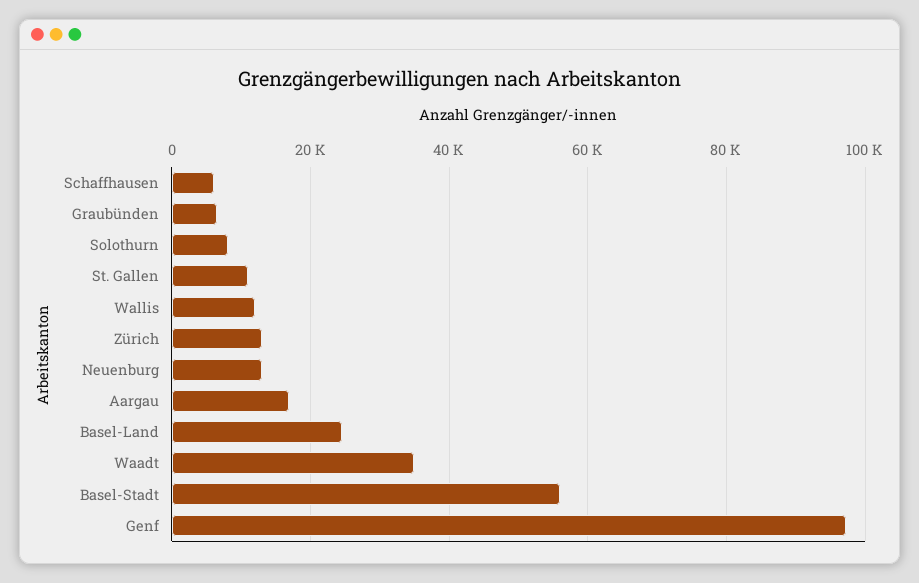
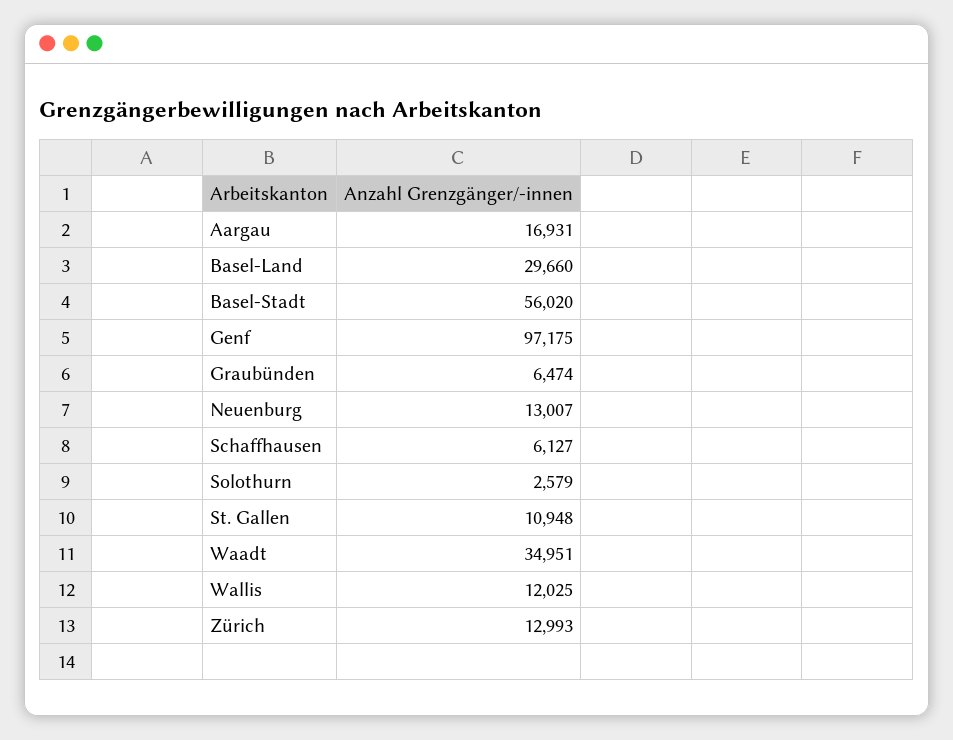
  {
    "Schaffhausen": 6127,
    "Graubünden": 6474,
-   "Solothurn": 8000,
+   "Solothurn": 2579,
    "St. Gallen": 10948,
    "Wallis": 12025,
    "Zürich": 12993,
    "Neuenburg": 13007,
    "Aargau": 16931,
-   "Basel-Land": 24000,
+   "Basel-Land": 29660,
    "Waadt": 34951,
    "Basel-Stadt": 56020,
    "Genf": 97175
  }

